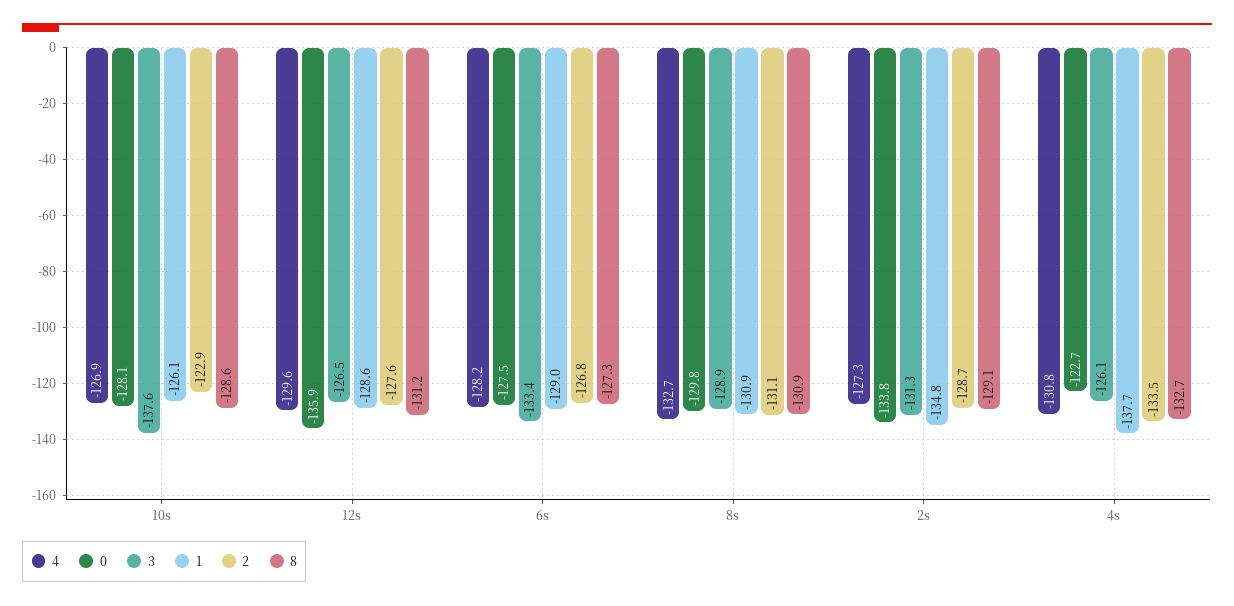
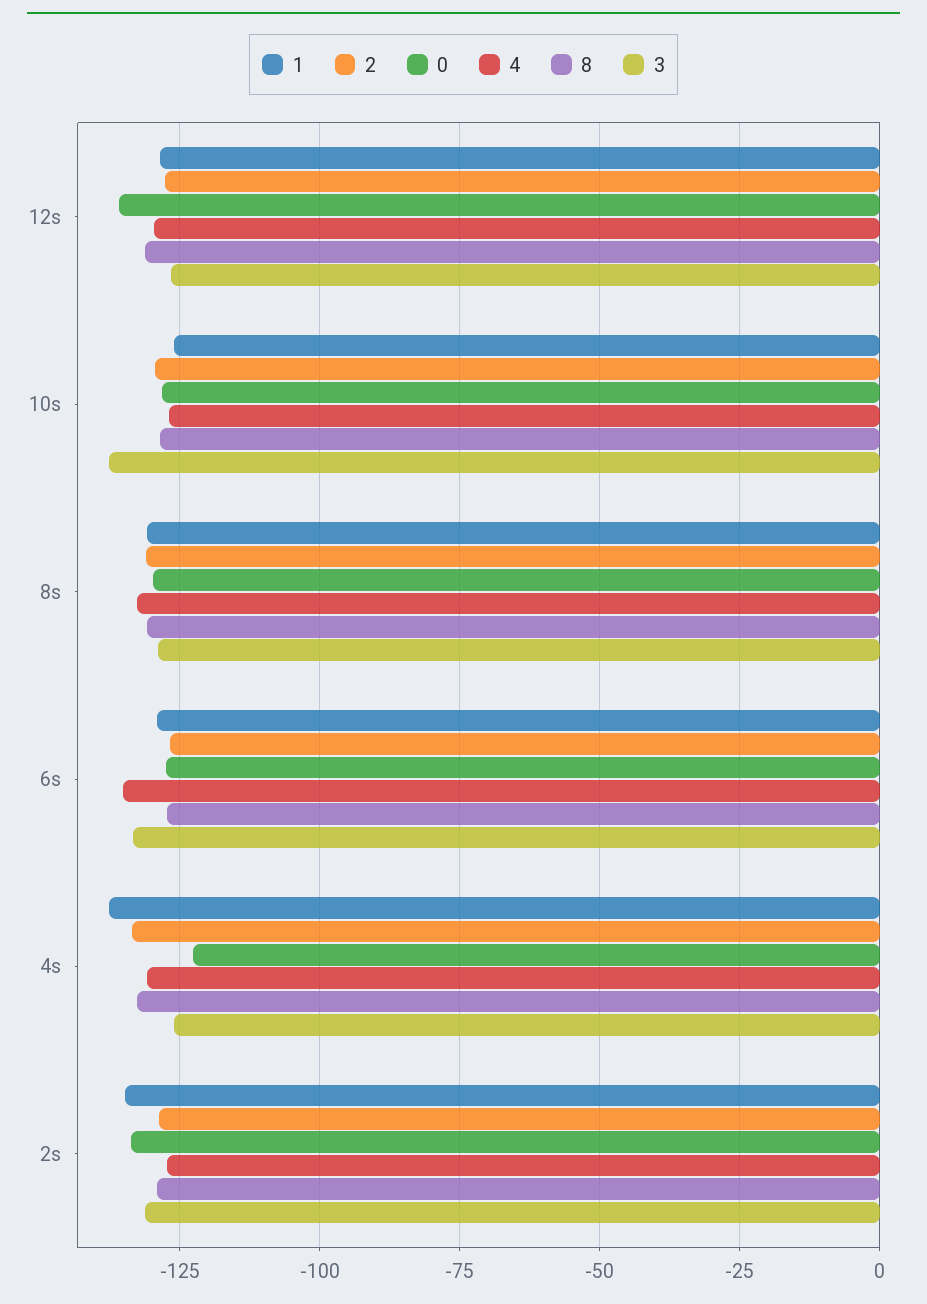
  {
    "4": {
      "10s": -126.9,
      "12s": -129.6,
-     "6s": -128.2,
+     "6s": -135,
      "8s": -132.7,
      "2s": -127.3,
      "4s": -130.8
    },
    "0": {
      "10s": -128.1,
      "12s": -135.9,
      "6s": -127.5,
      "8s": -129.8,
      "2s": -133.8,
      "4s": -122.7
    },
    "3": {
      "10s": -137.6,
      "12s": -126.5,
      "6s": -133.4,
      "8s": -128.9,
      "2s": -131.3,
      "4s": -126.1
    },
    "1": {
      "10s": -126.1,
      "12s": -128.6,
      "6s": -129,
      "8s": -130.9,
      "2s": -134.8,
      "4s": -137.7
    },
    "2": {
-     "10s": -122.9,
+     "10s": -130,
      "12s": -127.6,
      "6s": -126.8,
      "8s": -131.1,
      "2s": -128.7,
      "4s": -133.5
    },
    "8": {
      "10s": -128.6,
      "12s": -131.2,
      "6s": -127.3,
      "8s": -130.9,
      "2s": -129.1,
      "4s": -132.7
    }
  }

